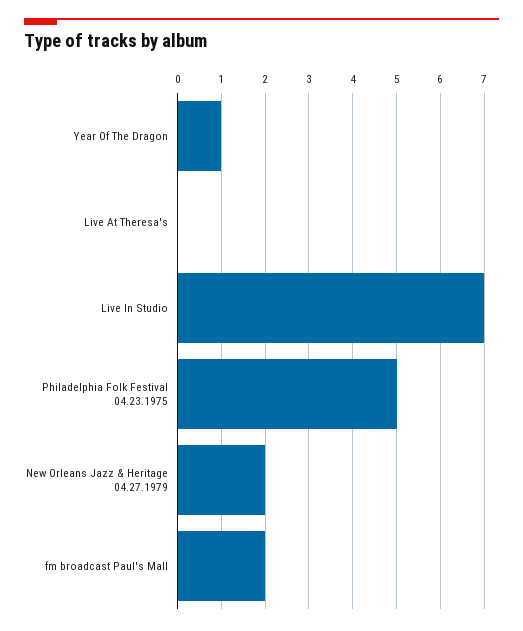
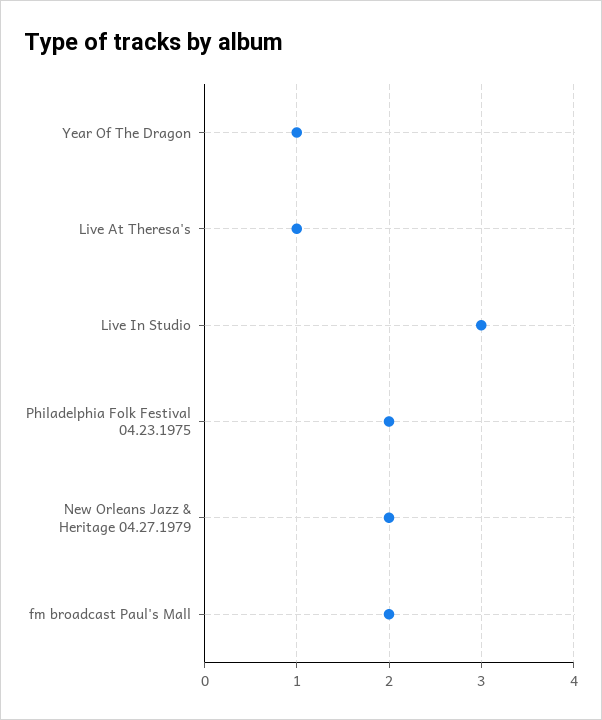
  {
    "Year Of The Dragon": 1,
-   "Live At Theresa's": 0,
+   "Live At Theresa's": 1,
-   "Live In Studio": 7,
+   "Live In Studio": 3,
-   "Philadelphia Folk Festival 04.23.1975": 5,
+   "Philadelphia Folk Festival 04.23.1975": 2,
    "New Orleans Jazz & Heritage 04.27.1979": 2,
    "fm broadcast Paul's Mall": 2
  }

